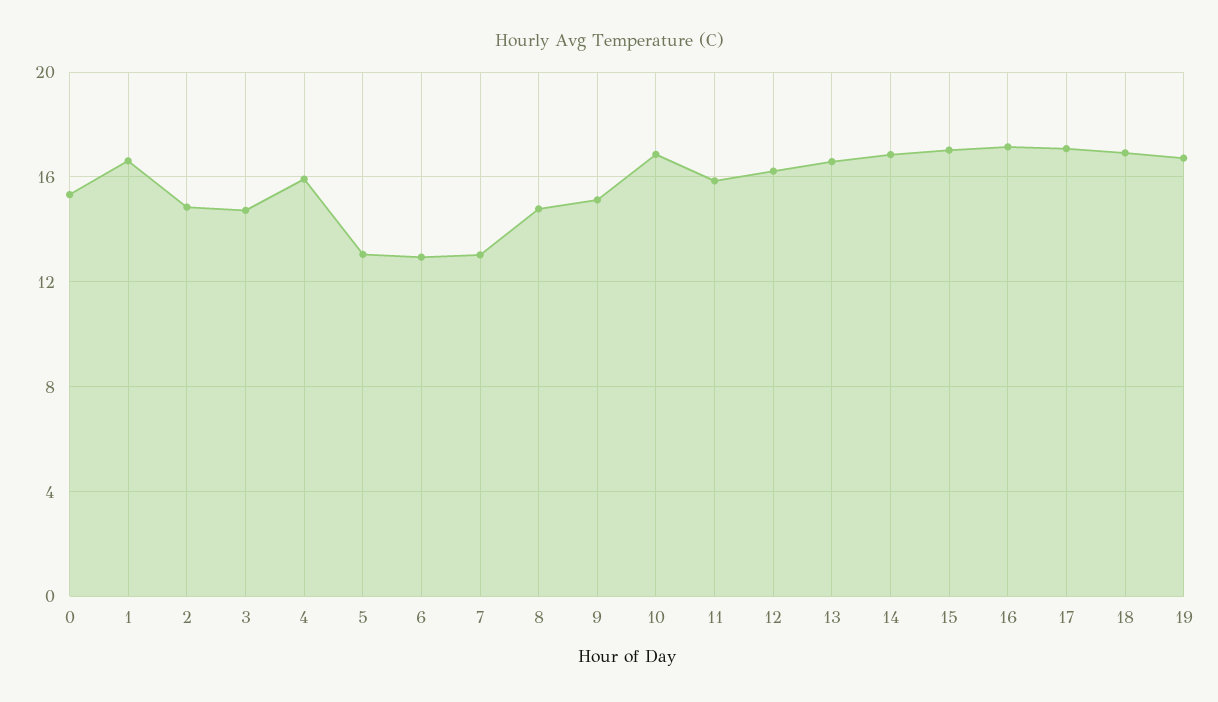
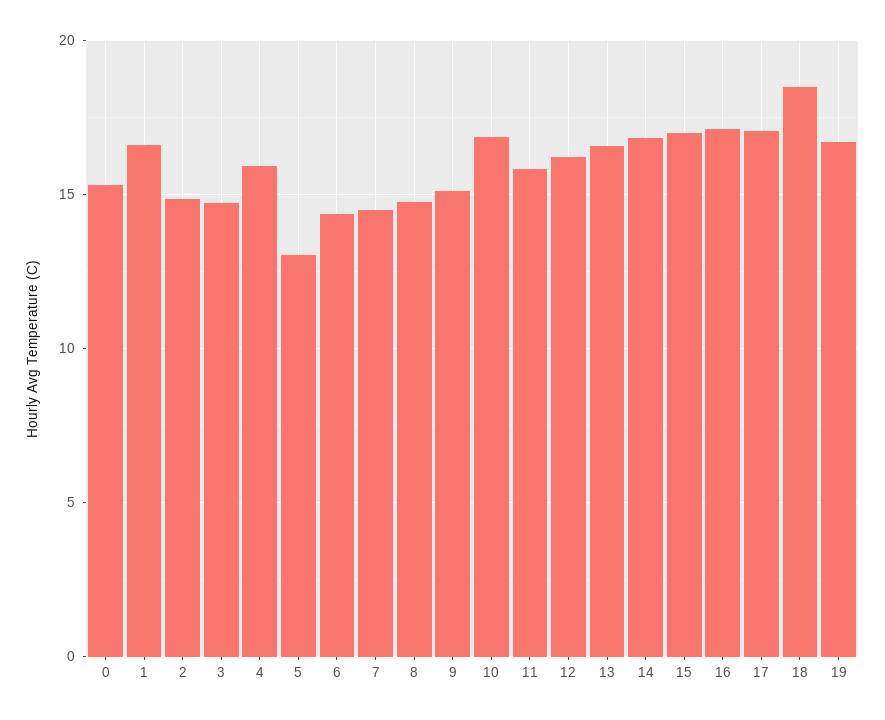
  {
    "0": 15.5,
    "1": 16.5,
    "2": 15,
    "3": 14.5,
    "4": 16,
    "5": 13,
-   "6": 13,
+   "6": 14.5,
-   "7": 13,
+   "7": 14.5,
    "8": 15,
    "9": 15,
    "10": 17,
    "11": 16,
    "12": 16,
    "13": 16.5,
    "14": 17,
    "15": 17,
    "16": 17,
    "17": 17,
-   "18": 17,
+   "18": 18.5,
    "19": 16.5
  }

